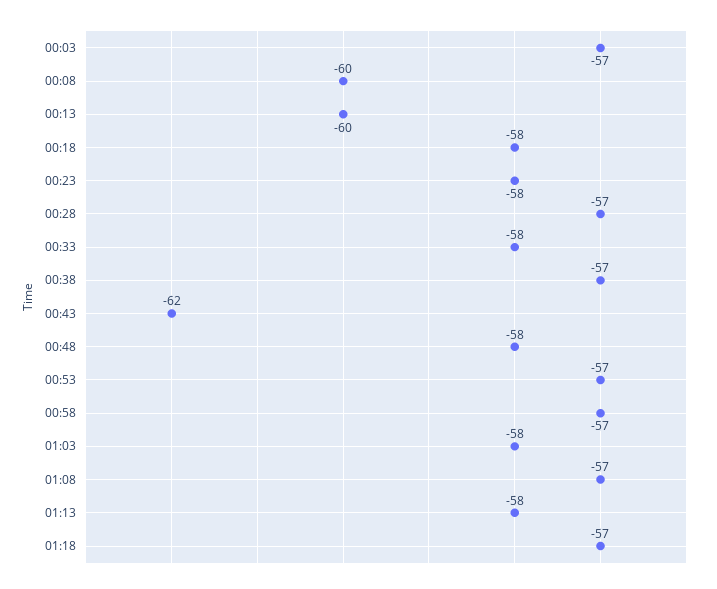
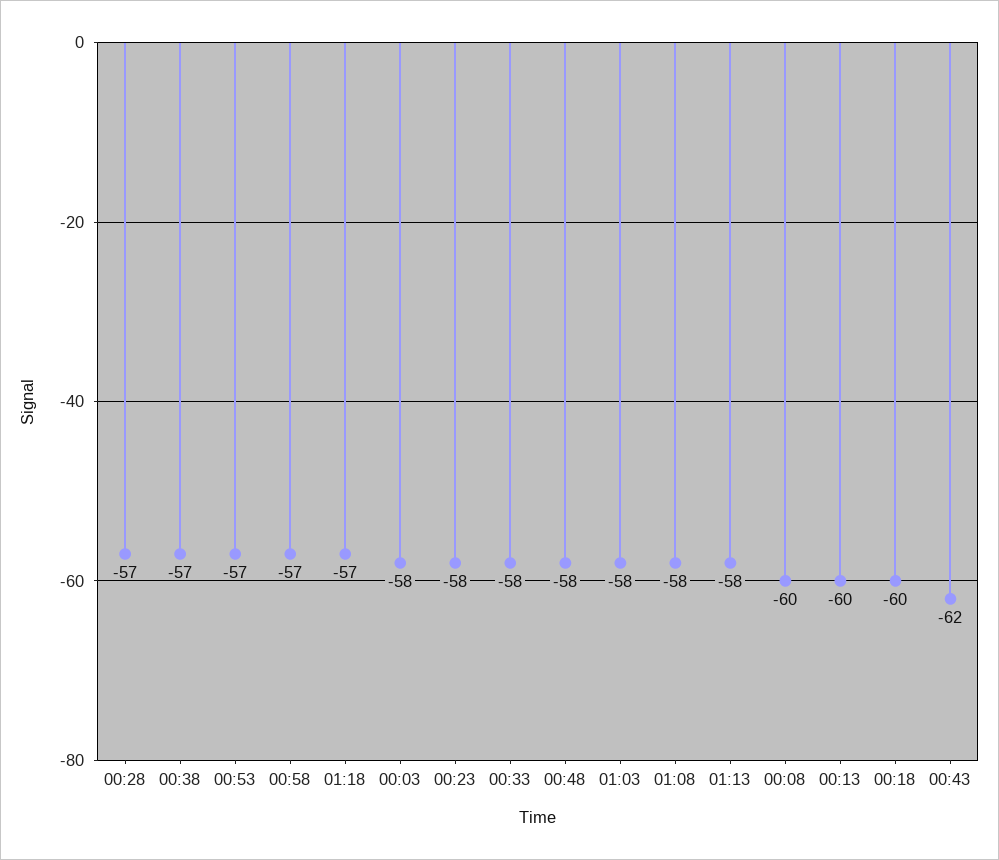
  {
-   "00:03": -57,
+   "00:03": -58,
    "00:08": -60,
    "00:13": -60,
-   "00:18": -58,
+   "00:18": -60,
    "00:23": -58,
    "00:28": -57,
    "00:33": -58,
    "00:38": -57,
    "00:43": -62,
    "00:48": -58,
    "00:53": -57,
    "00:58": -57,
    "01:03": -58,
-   "01:08": -57,
+   "01:08": -58,
    "01:13": -58,
    "01:18": -57
  }

